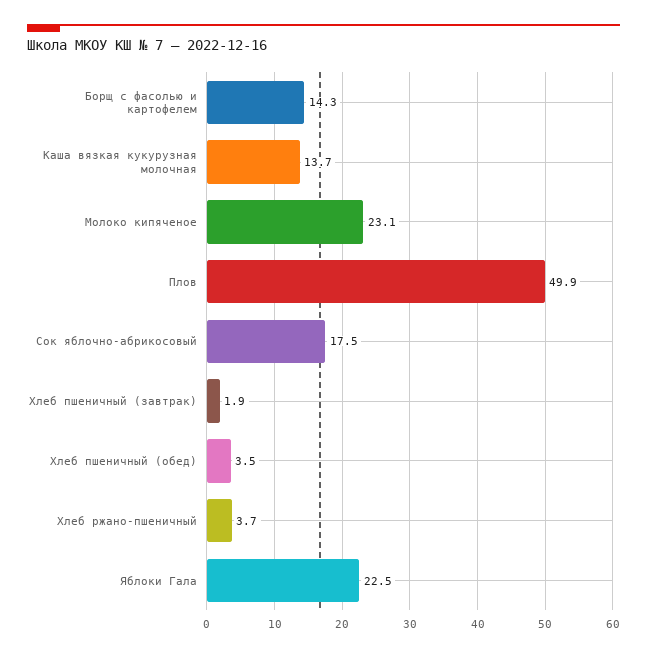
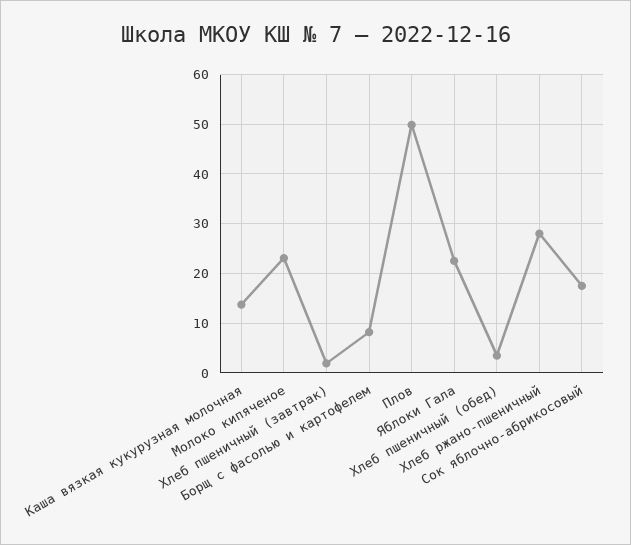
  {
-   "Борщ с фасолью и картофелем": 14.3,
+   "Борщ с фасолью и картофелем": 8,
    "Каша вязкая кукурузная молочная": 13.7,
    "Молоко кипяченое": 23.1,
    "Плов": 49.9,
    "Сок яблочно-абрикосовый": 17.5,
    "Хлеб пшеничный (завтрак)": 1.9,
    "Хлеб пшеничный (обед)": 3.5,
-   "Хлеб ржано-пшеничный": 3.7,
+   "Хлеб ржано-пшеничный": 28,
    "Яблоки Гала": 22.5
  }

